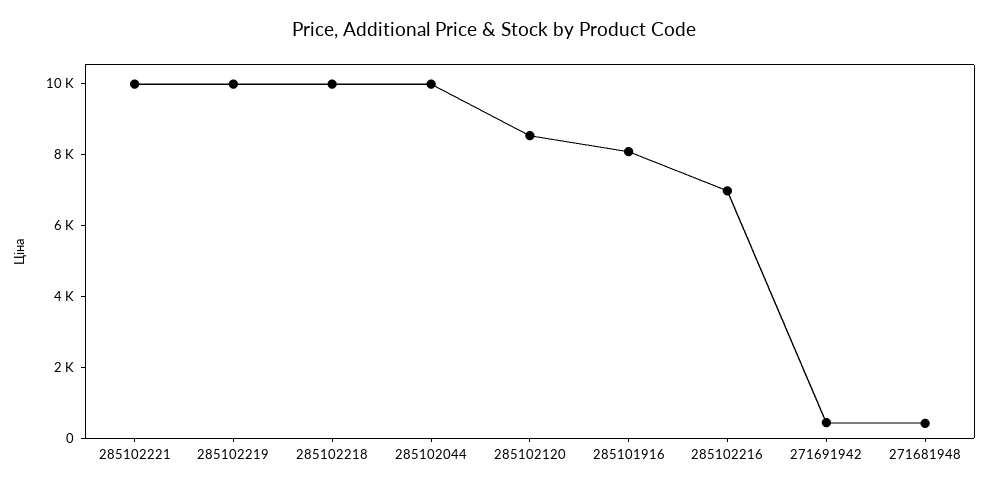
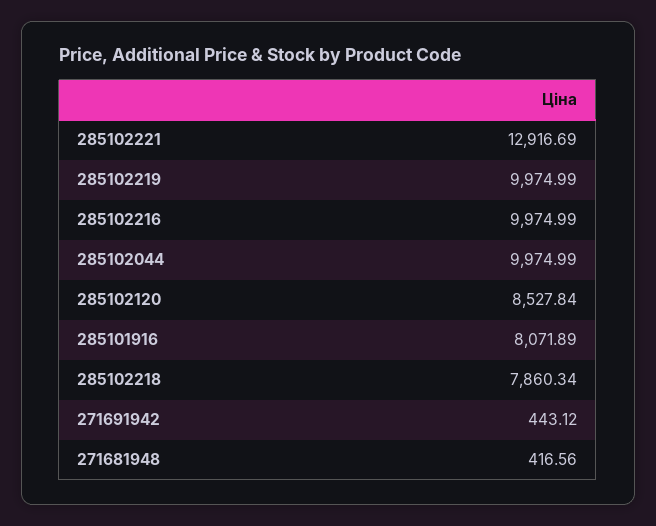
  {
-   "285102221": 10000,
+   "285102221": 12916.69,
    "285102219": 9974.99,
-   "285102218": 10000,
+   "285102218": 7860.34,
    "285102044": 9974.99,
    "285102120": 8527.84,
    "285101916": 8071.89,
-   "285102216": 7000,
+   "285102216": 9974.99,
    "271691942": 443.12,
    "271681948": 416.56
  }

